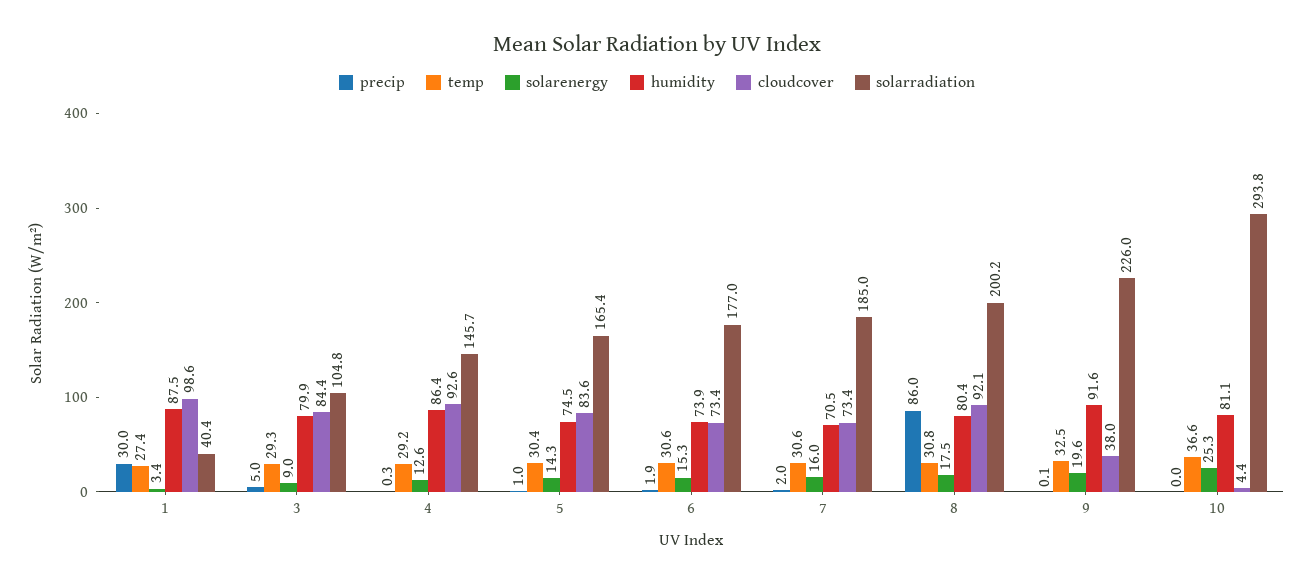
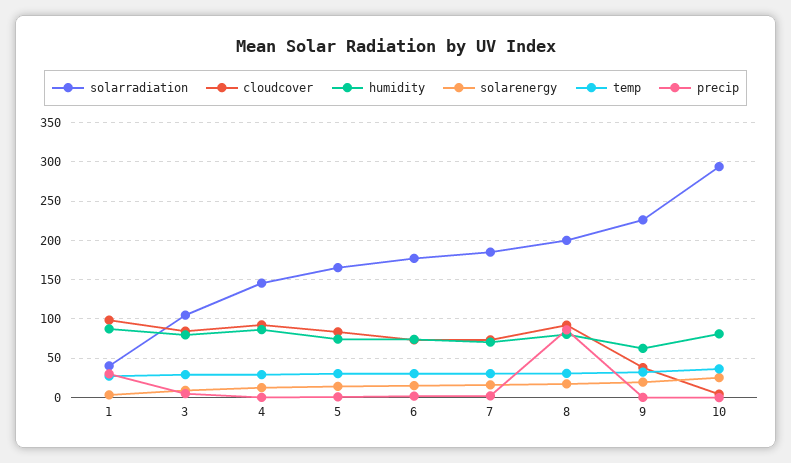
  {
    "precip": {
      "1": 30,
      "3": 5,
      "4": 0.3,
      "5": 1,
      "6": 1.9,
      "7": 2,
      "8": 86,
      "9": 0.1,
      "10": 0
    },
    "temp": {
      "1": 27.4,
      "3": 29.3,
      "4": 29.2,
      "5": 30.4,
      "6": 30.6,
      "7": 30.6,
      "8": 30.8,
      "9": 32.5,
      "10": 36.6
    },
    "solarenergy": {
      "1": 3.4,
      "3": 9,
      "4": 12.6,
      "5": 14.3,
      "6": 15.3,
      "7": 16,
      "8": 17.5,
      "9": 19.6,
      "10": 25.3
    },
    "humidity": {
      "1": 87.5,
      "3": 79.9,
      "4": 86.4,
      "5": 74.5,
      "6": 73.9,
      "7": 70.5,
      "8": 80.4,
-     "9": 91.6,
+     "9": 60,
      "10": 81.1
    },
    "cloudcover": {
      "1": 98.6,
      "3": 84.4,
      "4": 92.6,
      "5": 83.6,
      "6": 73.4,
      "7": 73.4,
      "8": 92.1,
      "9": 38,
      "10": 4.4
    },
    "solarradiation": {
      "1": 40.4,
      "3": 104.8,
      "4": 145.7,
      "5": 165.4,
      "6": 177,
      "7": 185,
      "8": 200.2,
      "9": 226,
      "10": 293.8
    }
  }

